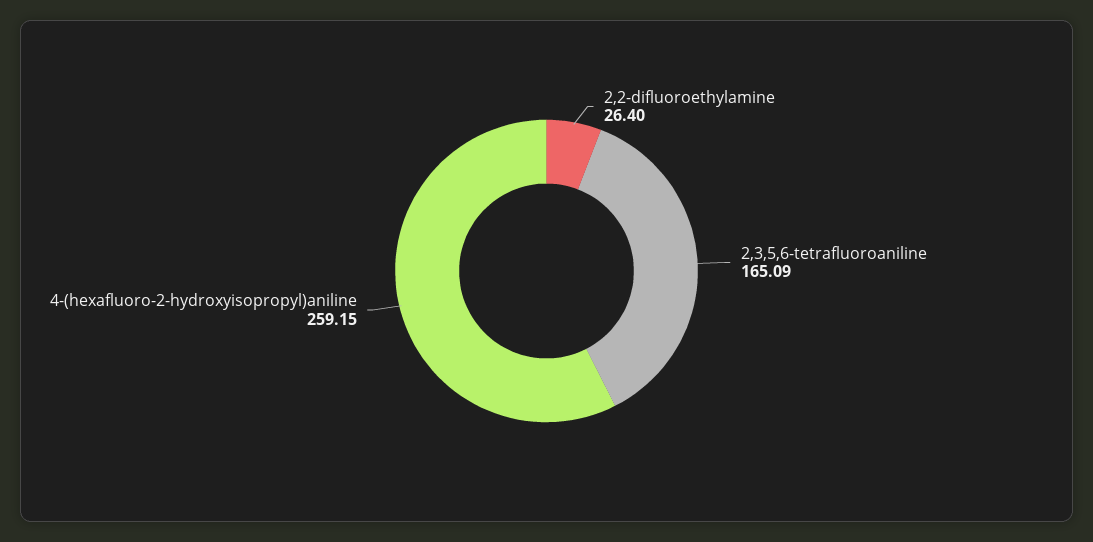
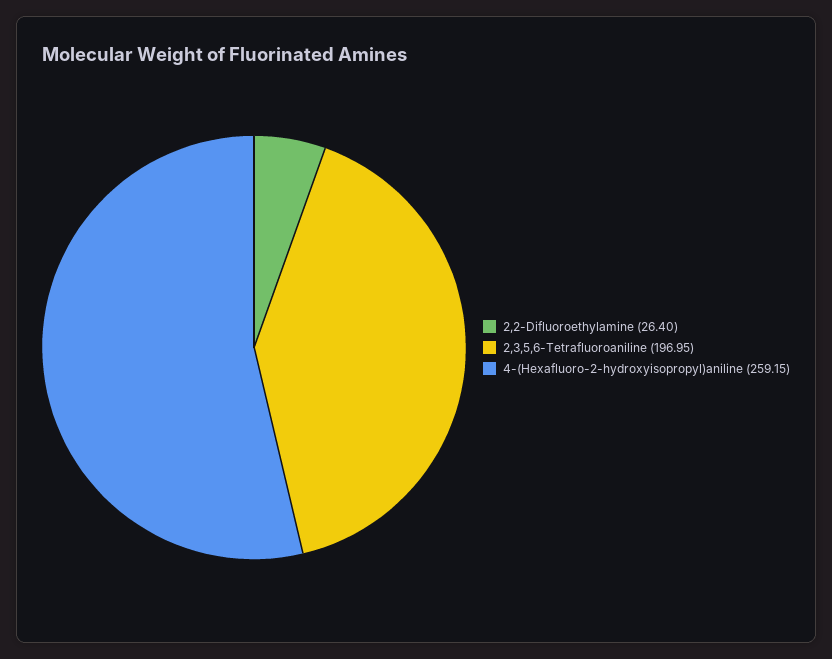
  {
    "2,2-difluoroethylamine": 26.4,
-   "2,3,5,6-tetrafluoroaniline": 165.09,
+   "2,3,5,6-tetrafluoroaniline": 196.95,
    "4-(hexafluoro-2-hydroxyisopropyl)aniline": 259.15
  }

